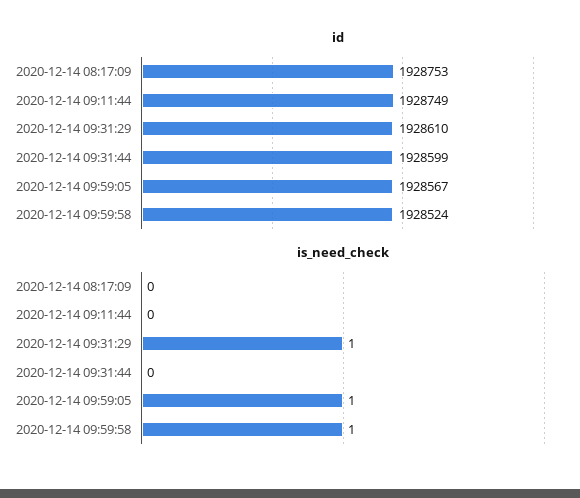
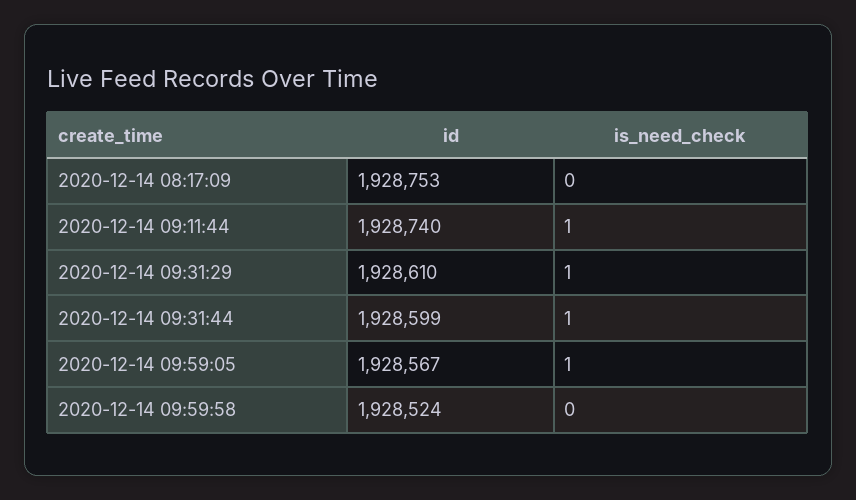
  {
    "id": {
      "2020-12-14 08:17:09": 1928753,
-     "2020-12-14 09:11:44": 1928749,
+     "2020-12-14 09:11:44": 1928740,
      "2020-12-14 09:31:29": 1928610,
      "2020-12-14 09:31:44": 1928599,
      "2020-12-14 09:59:05": 1928567,
      "2020-12-14 09:59:58": 1928524
    },
    "is_need_check": {
      "2020-12-14 08:17:09": 0,
-     "2020-12-14 09:11:44": 0,
+     "2020-12-14 09:11:44": 1,
      "2020-12-14 09:31:29": 1,
-     "2020-12-14 09:31:44": 0,
+     "2020-12-14 09:31:44": 1,
      "2020-12-14 09:59:05": 1,
-     "2020-12-14 09:59:58": 1
+     "2020-12-14 09:59:58": 0
    }
  }

